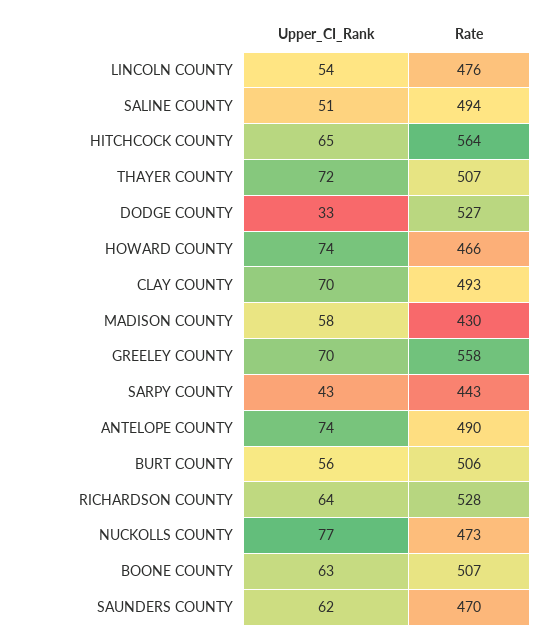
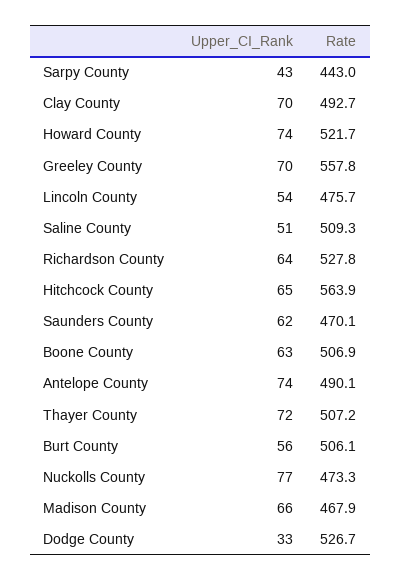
  {
    "Upper_CI_Rank": {
      "LINCOLN COUNTY": 54,
      "SALINE COUNTY": 51,
      "HITCHCOCK COUNTY": 65,
      "THAYER COUNTY": 72,
      "DODGE COUNTY": 33,
      "HOWARD COUNTY": 74,
      "CLAY COUNTY": 70,
-     "MADISON COUNTY": 58,
+     "MADISON COUNTY": 66,
      "GREELEY COUNTY": 70,
      "SARPY COUNTY": 43,
      "ANTELOPE COUNTY": 74,
      "BURT COUNTY": 56,
      "RICHARDSON COUNTY": 64,
      "NUCKOLLS COUNTY": 77,
      "BOONE COUNTY": 63,
      "SAUNDERS COUNTY": 62
    },
    "Rate": {
      "LINCOLN COUNTY": 475.7,
-     "SALINE COUNTY": 494,
+     "SALINE COUNTY": 509.3,
      "HITCHCOCK COUNTY": 563.9,
      "THAYER COUNTY": 507.2,
      "DODGE COUNTY": 526.7,
-     "HOWARD COUNTY": 466,
+     "HOWARD COUNTY": 521.7,
      "CLAY COUNTY": 492.7,
-     "MADISON COUNTY": 430,
+     "MADISON COUNTY": 467.9,
      "GREELEY COUNTY": 557.8,
      "SARPY COUNTY": 443,
      "ANTELOPE COUNTY": 490.1,
      "BURT COUNTY": 506.1,
      "RICHARDSON COUNTY": 527.8,
      "NUCKOLLS COUNTY": 473.3,
      "BOONE COUNTY": 506.9,
      "SAUNDERS COUNTY": 470.1
    }
  }

